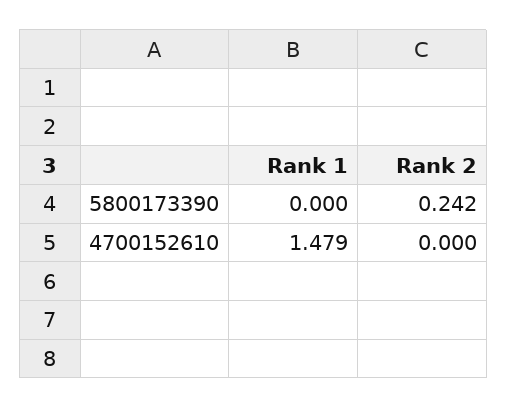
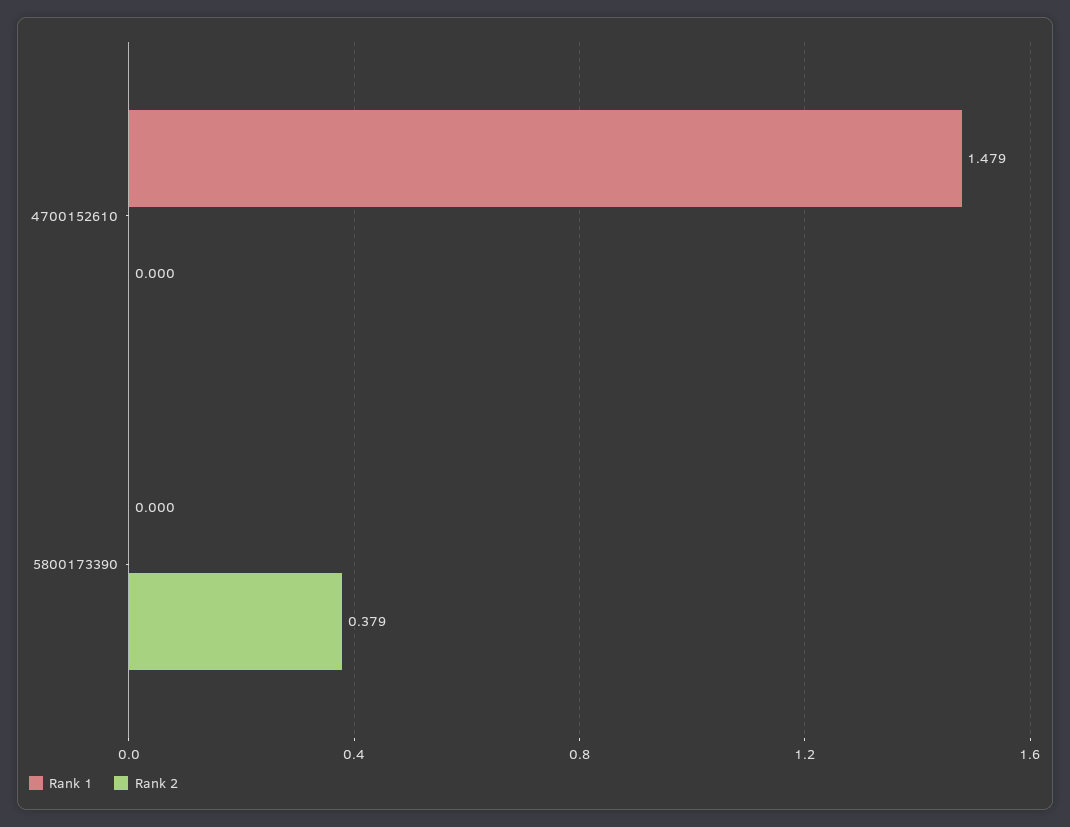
  {
    "Rank 1": {
      "5800173390": 0,
      "4700152610": 1.479
    },
    "Rank 2": {
-     "5800173390": 0.242,
+     "5800173390": 0.379,
      "4700152610": 0
    }
  }

